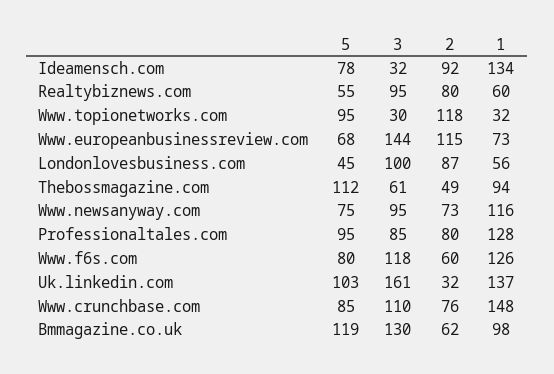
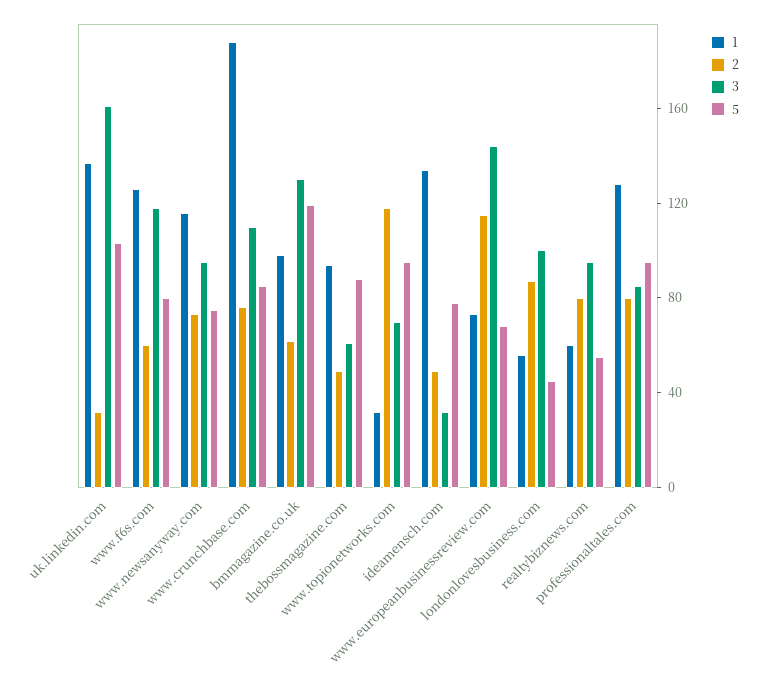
  {
    "5": {
      "Ideamensch.com": 78,
      "Realtybiznews.com": 55,
      "Www.topionetworks.com": 95,
      "Www.europeanbusinessreview.com": 68,
      "Londonlovesbusiness.com": 45,
-     "Thebossmagazine.com": 112,
+     "Thebossmagazine.com": 90,
      "Www.newsanyway.com": 75,
      "Professionaltales.com": 95,
      "Www.f6s.com": 80,
      "Uk.linkedin.com": 103,
      "Www.crunchbase.com": 85,
      "Bmmagazine.co.uk": 119
    },
    "3": {
      "Ideamensch.com": 32,
      "Realtybiznews.com": 95,
-     "Www.topionetworks.com": 30,
+     "Www.topionetworks.com": 70,
      "Www.europeanbusinessreview.com": 144,
      "Londonlovesbusiness.com": 100,
      "Thebossmagazine.com": 61,
      "Www.newsanyway.com": 95,
      "Professionaltales.com": 85,
      "Www.f6s.com": 118,
      "Uk.linkedin.com": 161,
      "Www.crunchbase.com": 110,
      "Bmmagazine.co.uk": 130
    },
    "2": {
-     "Ideamensch.com": 92,
+     "Ideamensch.com": 50,
      "Realtybiznews.com": 80,
      "Www.topionetworks.com": 118,
      "Www.europeanbusinessreview.com": 115,
      "Londonlovesbusiness.com": 87,
      "Thebossmagazine.com": 49,
      "Www.newsanyway.com": 73,
      "Professionaltales.com": 80,
      "Www.f6s.com": 60,
      "Uk.linkedin.com": 32,
      "Www.crunchbase.com": 76,
      "Bmmagazine.co.uk": 62
    },
    "1": {
      "Ideamensch.com": 134,
      "Realtybiznews.com": 60,
      "Www.topionetworks.com": 32,
      "Www.europeanbusinessreview.com": 73,
      "Londonlovesbusiness.com": 56,
      "Thebossmagazine.com": 94,
      "Www.newsanyway.com": 116,
      "Professionaltales.com": 128,
      "Www.f6s.com": 126,
      "Uk.linkedin.com": 137,
-     "Www.crunchbase.com": 148,
+     "Www.crunchbase.com": 190,
      "Bmmagazine.co.uk": 98
    }
  }

